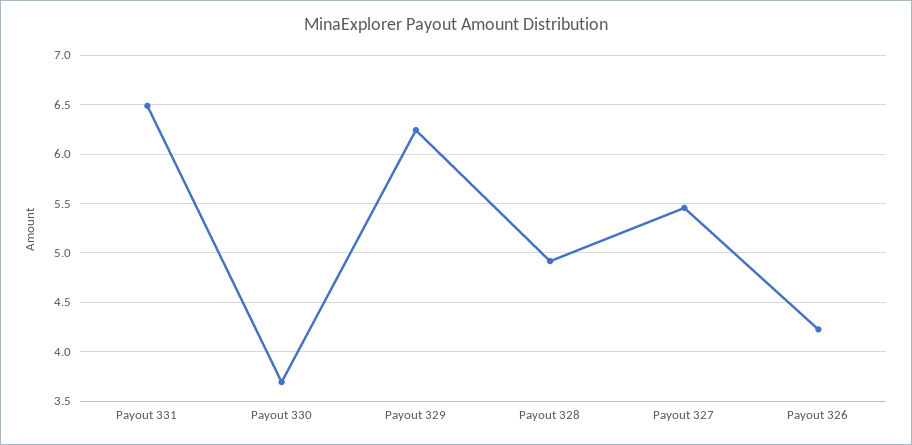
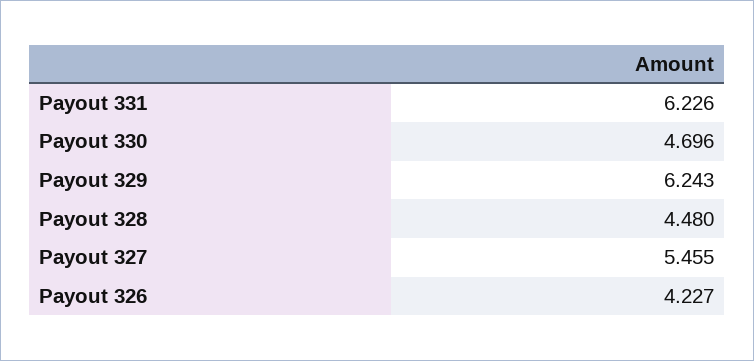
  {
-   "Payout 331": 6.5,
+   "Payout 331": 6.226,
-   "Payout 330": 3.7,
+   "Payout 330": 4.696,
    "Payout 329": 6.243,
-   "Payout 328": 4.9,
+   "Payout 328": 4.48,
    "Payout 327": 5.455,
    "Payout 326": 4.227
  }

